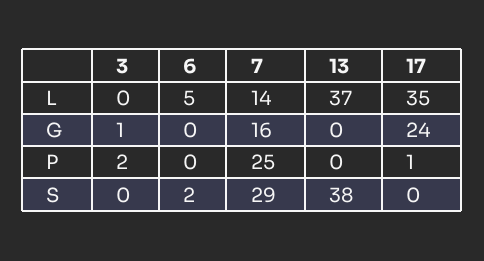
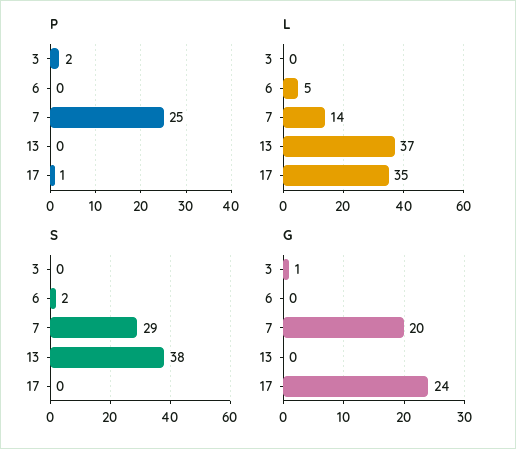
  {
    "L": {
      "3": 0,
      "6": 5,
      "7": 14,
      "13": 37,
      "17": 35
    },
    "G": {
      "3": 1,
      "6": 0,
-     "7": 16,
+     "7": 20,
      "13": 0,
      "17": 24
    },
    "P": {
      "3": 2,
      "6": 0,
      "7": 25,
      "13": 0,
      "17": 1
    },
    "S": {
      "3": 0,
      "6": 2,
      "7": 29,
      "13": 38,
      "17": 0
    }
  }

